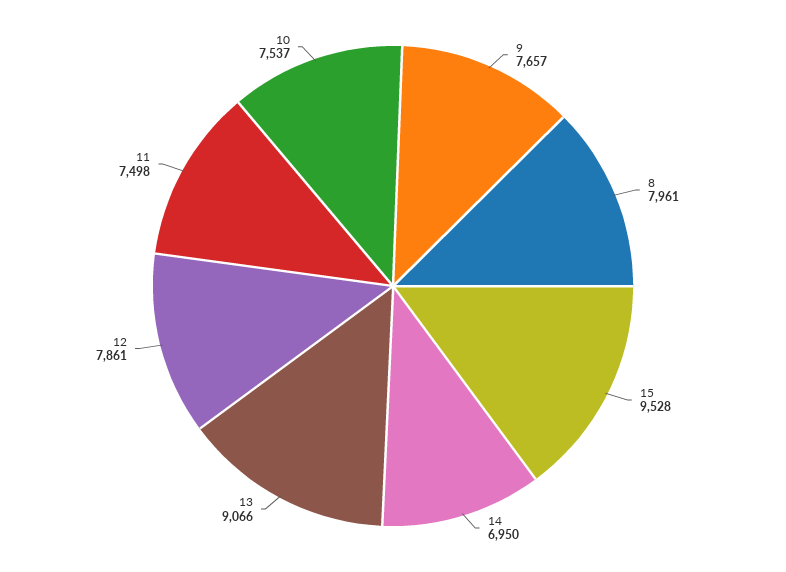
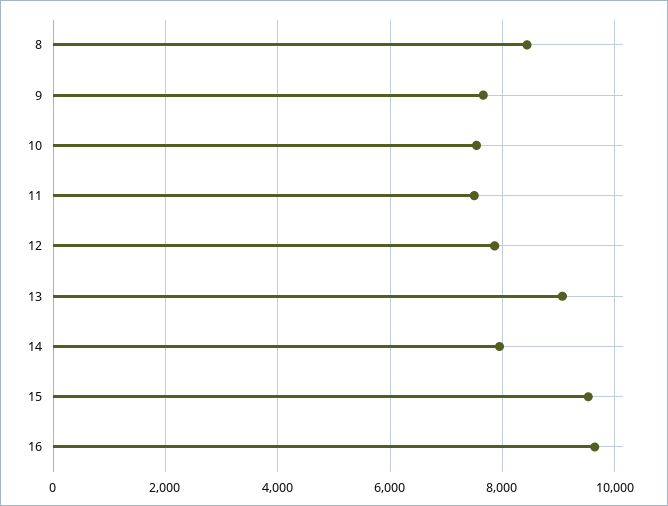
  {
    "9": 7657,
-   "8": 7961,
+   "8": 8400,
    "15": 9528,
-   "14": 6950,
+   "14": 8000,
    "13": 9066,
    "12": 7861,
    "11": 7498,
-   "10": 7537
+   "10": 7537,
+   "16": 9600
  }

